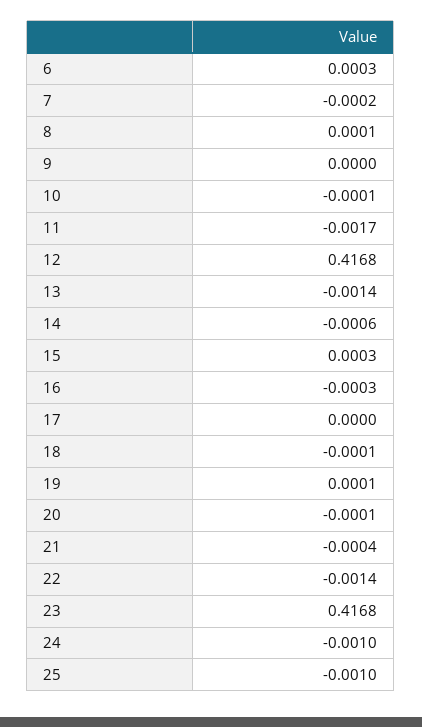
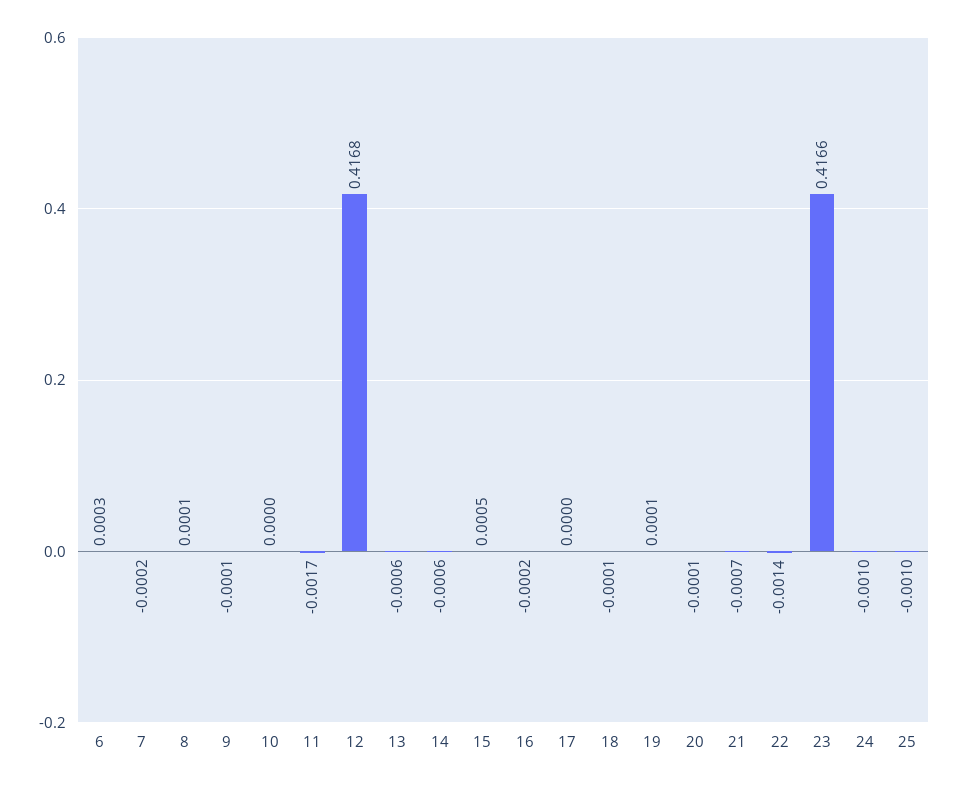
  {
    "6": 0.0003,
    "7": -0.0002,
    "8": 0.0001,
-   "9": 0,
+   "9": -0.0001,
-   "10": -0.0001,
+   "10": 0,
    "11": -0.0017,
    "12": 0.4168,
-   "13": -0.0014,
+   "13": -0.0006,
    "14": -0.0006,
-   "15": 0.0003,
+   "15": 0.0005,
-   "16": -0.0003,
+   "16": -0.0002,
    "17": 0,
    "18": -0.0001,
    "19": 0.0001,
    "20": -0.0001,
-   "21": -0.0004,
+   "21": -0.0007,
    "22": -0.0014,
-   "23": 0.4168,
+   "23": 0.4166,
    "24": -0.001,
    "25": -0.001
  }

